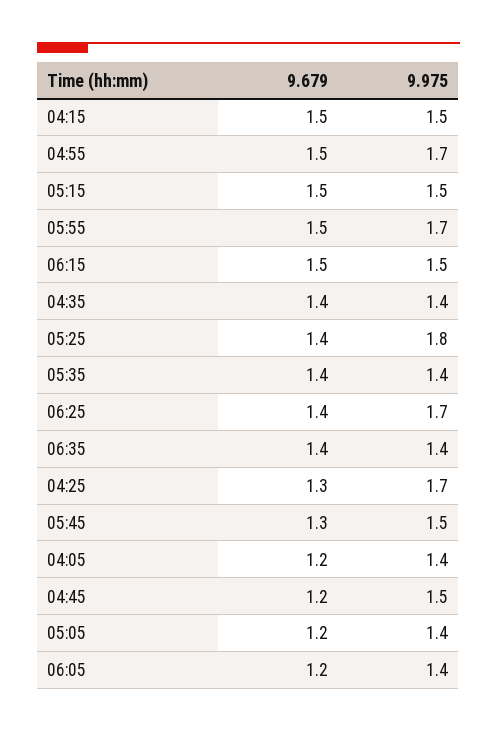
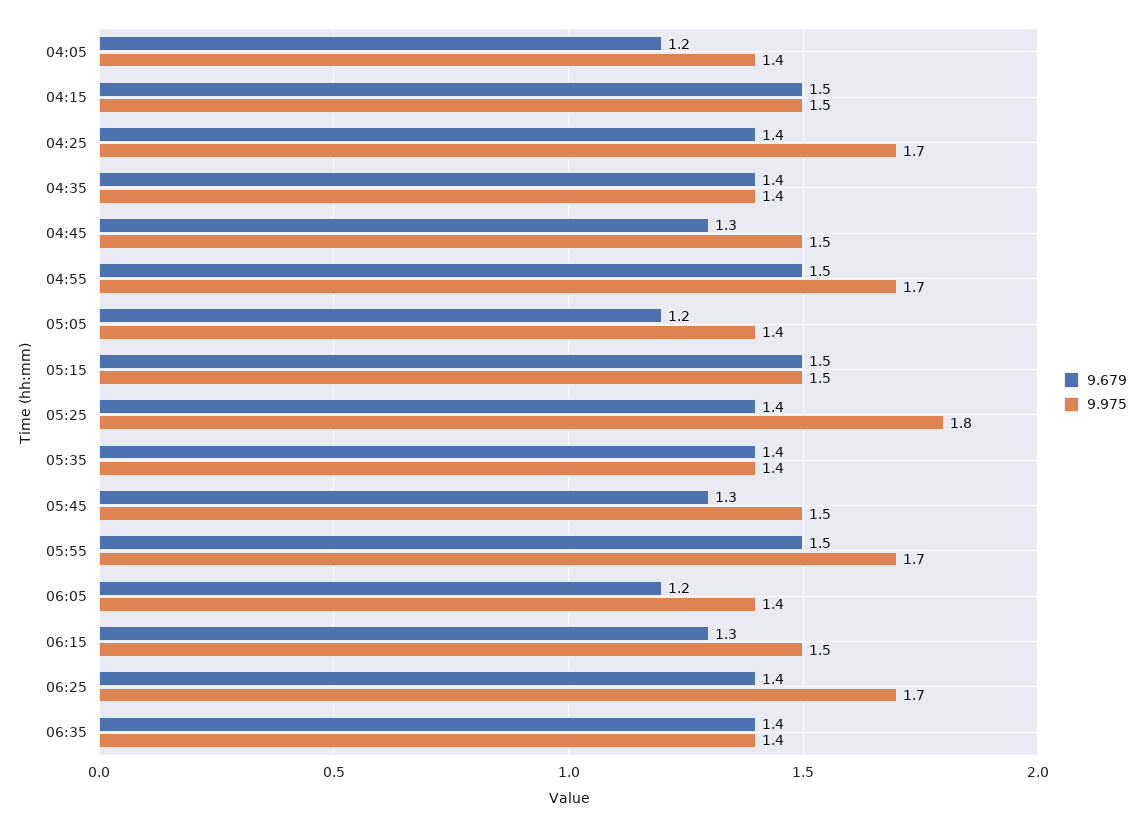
  {
    "9.679": {
      "04:15": 1.5,
      "04:55": 1.5,
      "05:15": 1.5,
      "05:55": 1.5,
-     "06:15": 1.5,
+     "06:15": 1.3,
      "04:35": 1.4,
      "05:25": 1.4,
      "05:35": 1.4,
      "06:25": 1.4,
      "06:35": 1.4,
-     "04:25": 1.3,
+     "04:25": 1.4,
      "05:45": 1.3,
      "04:05": 1.2,
-     "04:45": 1.2,
+     "04:45": 1.3,
      "05:05": 1.2,
      "06:05": 1.2
    },
    "9.975": {
      "04:15": 1.5,
      "04:55": 1.7,
      "05:15": 1.5,
      "05:55": 1.7,
      "06:15": 1.5,
      "04:35": 1.4,
      "05:25": 1.8,
      "05:35": 1.4,
      "06:25": 1.7,
      "06:35": 1.4,
      "04:25": 1.7,
      "05:45": 1.5,
      "04:05": 1.4,
      "04:45": 1.5,
      "05:05": 1.4,
      "06:05": 1.4
    }
  }

